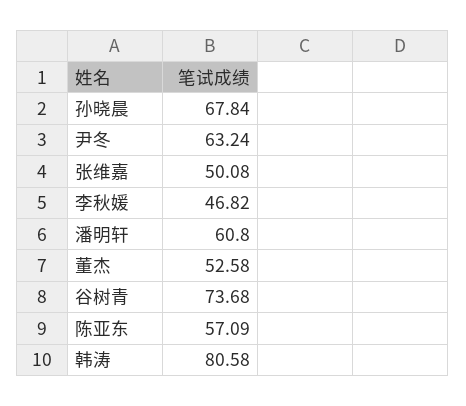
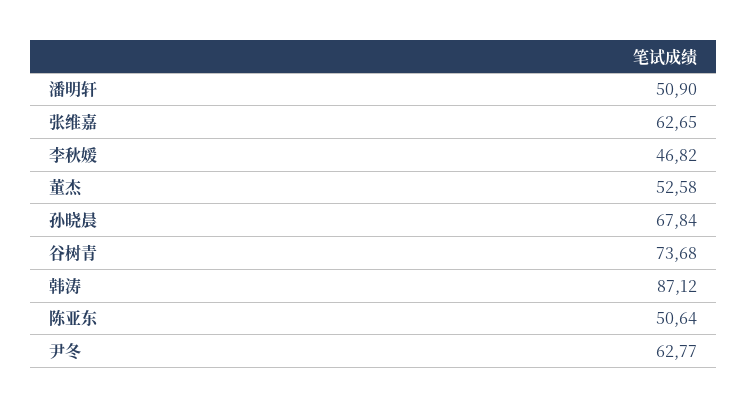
  {
    "孙晓晨": 67.84,
-   "尹冬": 63.24,
+   "尹冬": 62.77,
-   "张维嘉": 50.08,
+   "张维嘉": 62.65,
    "李秋媛": 46.82,
-   "潘明轩": 60.8,
+   "潘明轩": 50.9,
    "董杰": 52.58,
    "谷树青": 73.68,
-   "陈亚东": 57.09,
+   "陈亚东": 50.64,
-   "韩涛": 80.58
+   "韩涛": 87.12
  }

